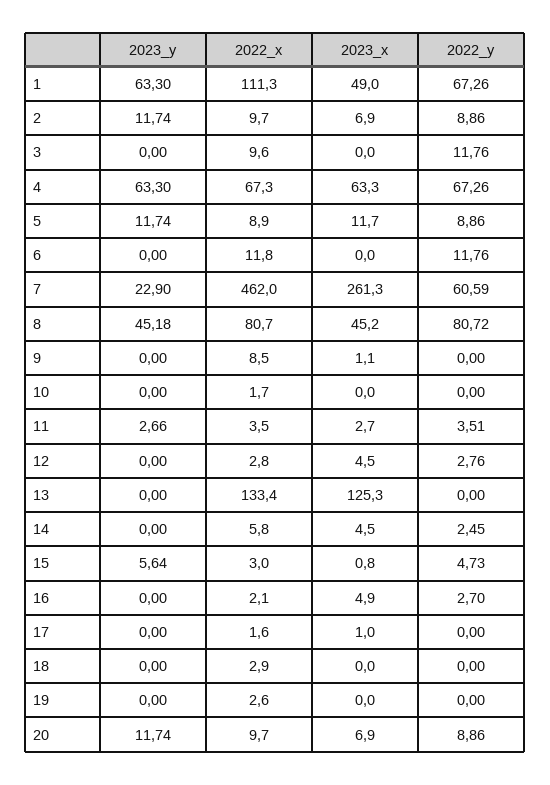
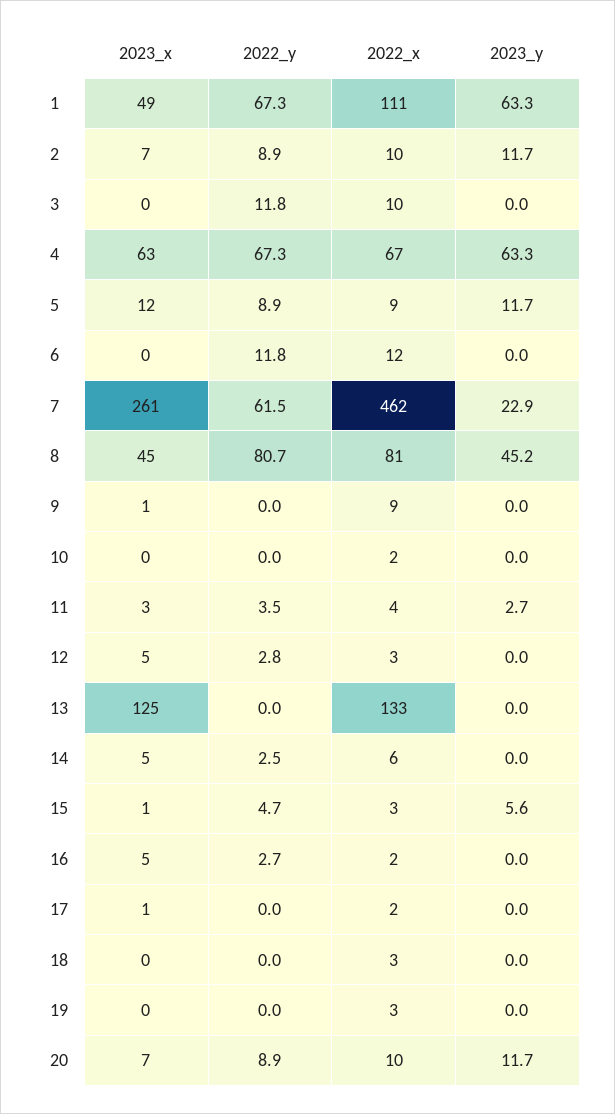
  {
    "2023_y": {
      "1": 63.3,
      "2": 11.74,
      "3": 0,
      "4": 63.3,
      "5": 11.74,
      "6": 0,
      "7": 22.9,
      "8": 45.18,
      "9": 0,
      "10": 0,
      "11": 2.66,
      "12": 0,
      "13": 0,
      "14": 0,
      "15": 5.64,
      "16": 0,
      "17": 0,
      "18": 0,
      "19": 0,
      "20": 11.74
    },
    "2022_x": {
      "1": 111.3,
      "2": 9.7,
      "3": 9.6,
      "4": 67.3,
      "5": 8.9,
      "6": 11.8,
      "7": 462,
      "8": 80.7,
      "9": 8.5,
      "10": 1.7,
      "11": 3.5,
      "12": 2.8,
      "13": 133.4,
      "14": 5.8,
      "15": 3,
      "16": 2.1,
      "17": 1.6,
      "18": 2.9,
      "19": 2.6,
      "20": 9.7
    },
    "2023_x": {
      "1": 49,
      "2": 6.9,
      "3": 0,
      "4": 63.3,
      "5": 11.7,
      "6": 0,
      "7": 261.3,
      "8": 45.2,
      "9": 1.1,
      "10": 0,
      "11": 2.7,
      "12": 4.5,
      "13": 125.3,
      "14": 4.5,
      "15": 0.8,
      "16": 4.9,
      "17": 1,
      "18": 0,
      "19": 0,
      "20": 6.9
    },
    "2022_y": {
      "1": 67.26,
      "2": 8.86,
      "3": 11.76,
      "4": 67.26,
      "5": 8.86,
      "6": 11.76,
-     "7": 60.59,
+     "7": 61.5,
      "8": 80.72,
      "9": 0,
      "10": 0,
      "11": 3.51,
      "12": 2.76,
      "13": 0,
      "14": 2.45,
      "15": 4.73,
      "16": 2.7,
      "17": 0,
      "18": 0,
      "19": 0,
      "20": 8.86
    }
  }

